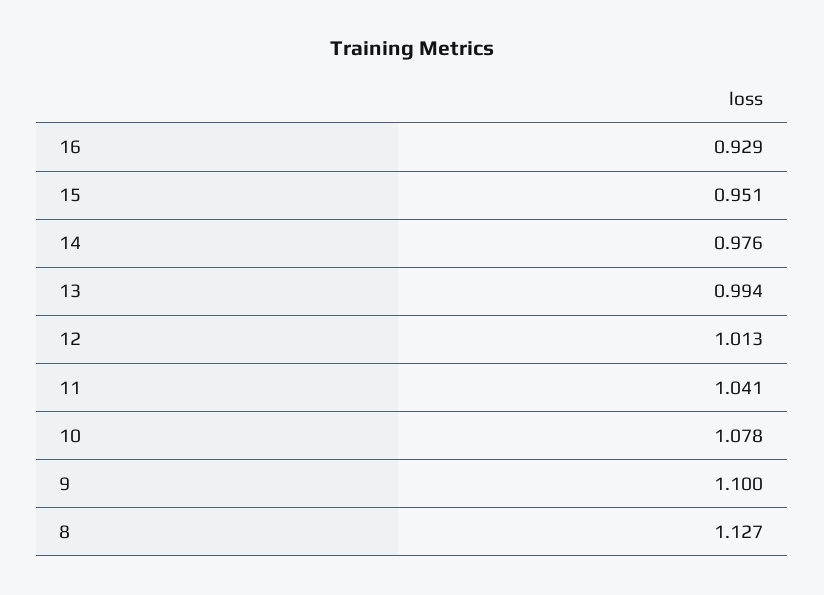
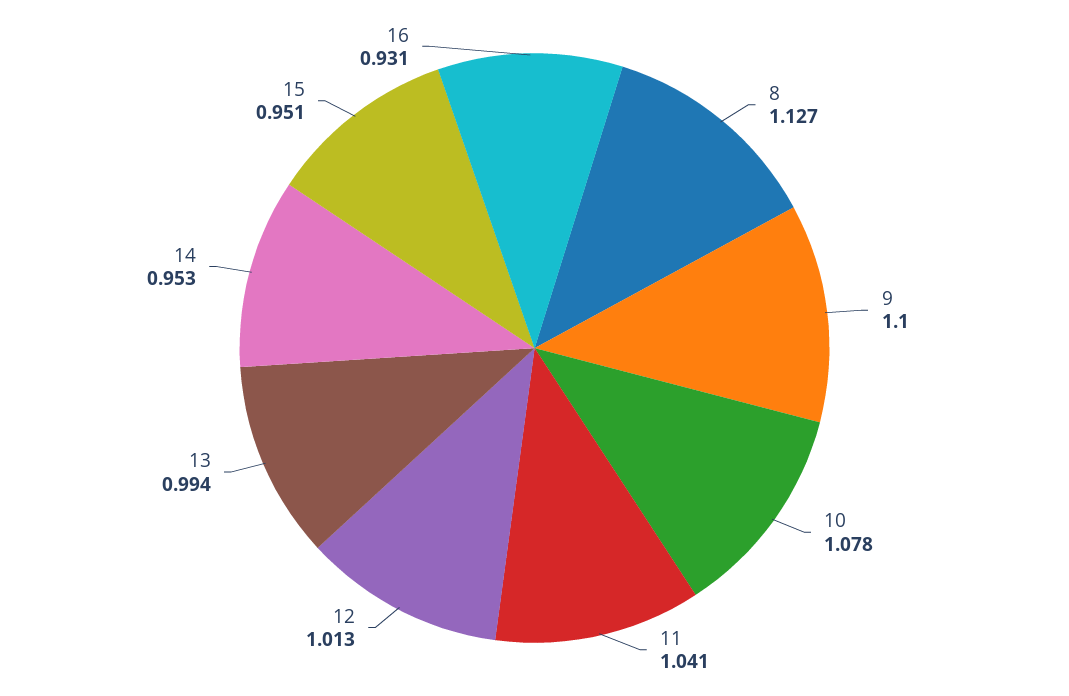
  {
-   "16": 0.929,
+   "16": 0.931,
    "15": 0.951,
-   "14": 0.976,
+   "14": 0.953,
    "13": 0.994,
    "12": 1.013,
    "11": 1.041,
    "10": 1.078,
    "9": 1.1,
    "8": 1.127
  }

